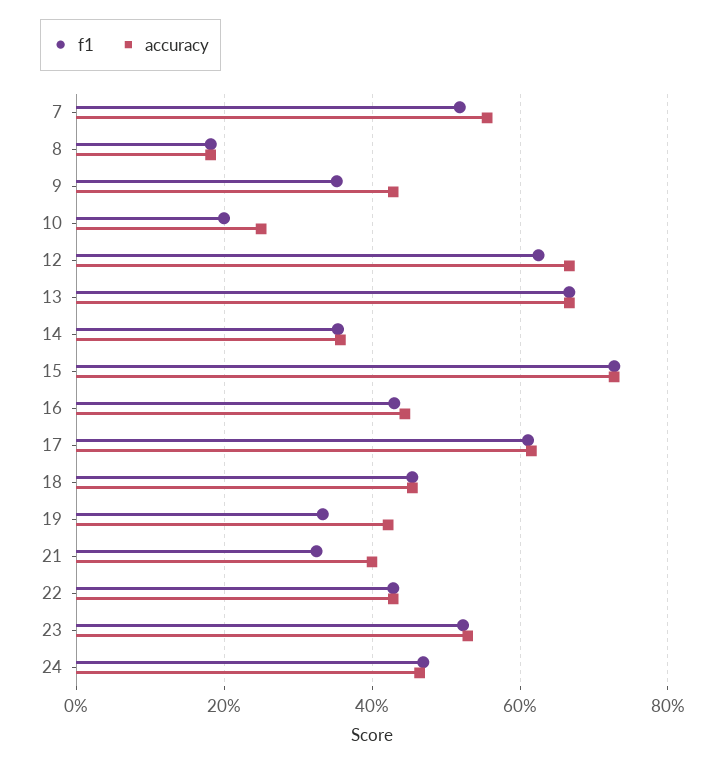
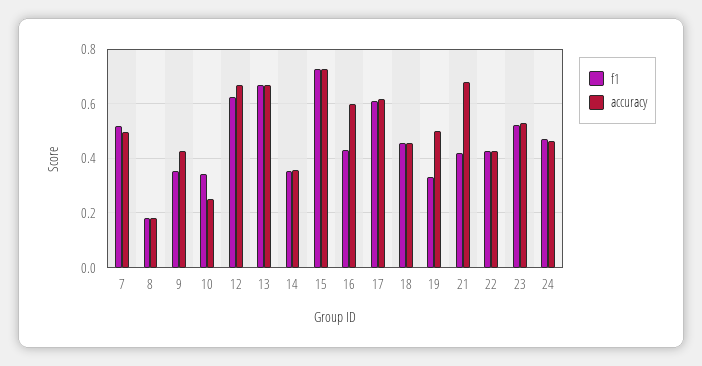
  {
    "f1": {
      "7": 0.52,
      "8": 0.18,
      "9": 0.36,
-     "10": 0.2,
+     "10": 0.35,
      "12": 0.62,
      "13": 0.66,
      "14": 0.36,
      "15": 0.72,
      "16": 0.44,
      "17": 0.62,
      "18": 0.46,
      "19": 0.34,
-     "21": 0.32,
+     "21": 0.425,
      "22": 0.42,
      "23": 0.52,
      "24": 0.46
    },
    "accuracy": {
-     "7": 0.56,
+     "7": 0.5,
      "8": 0.18,
      "9": 0.42,
      "10": 0.26,
      "12": 0.66,
      "13": 0.66,
      "14": 0.36,
      "15": 0.72,
-     "16": 0.44,
+     "16": 0.6,
      "17": 0.62,
      "18": 0.46,
-     "19": 0.42,
+     "19": 0.5,
-     "21": 0.4,
+     "21": 0.675,
      "22": 0.42,
      "23": 0.52,
      "24": 0.46
    }
  }

